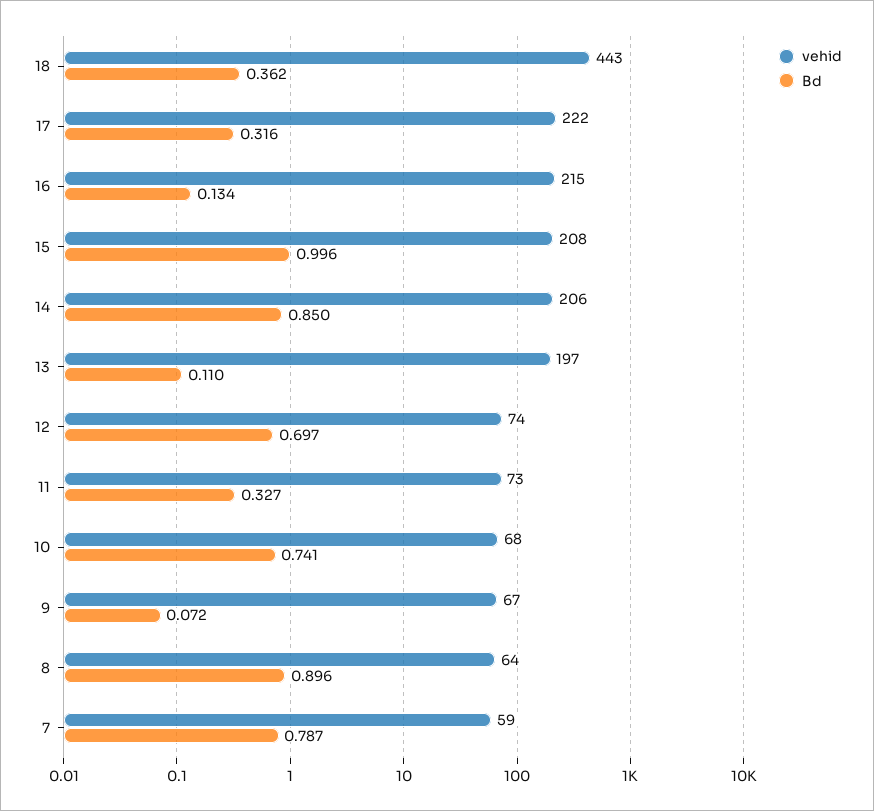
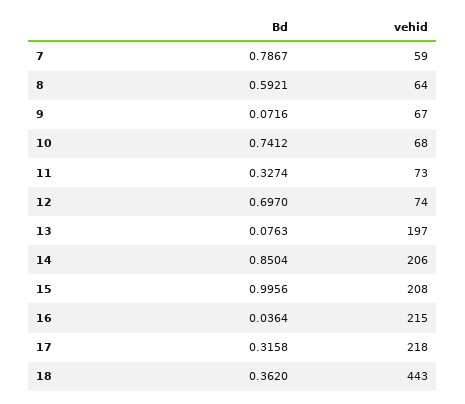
  {
    "vehid": {
      "18": 443,
-     "17": 222,
+     "17": 218,
      "16": 215,
      "15": 208,
      "14": 206,
      "13": 197,
      "12": 74,
      "11": 73,
      "10": 68,
      "9": 67,
      "8": 64,
      "7": 59
    },
    "Bd": {
      "18": 0.362,
      "17": 0.3158,
-     "16": 0.134,
+     "16": 0.0364,
      "15": 0.9956,
      "14": 0.8504,
-     "13": 0.11,
+     "13": 0.0763,
      "12": 0.697,
      "11": 0.3274,
      "10": 0.7412,
      "9": 0.0716,
-     "8": 0.896,
+     "8": 0.5921,
      "7": 0.7867
    }
  }

